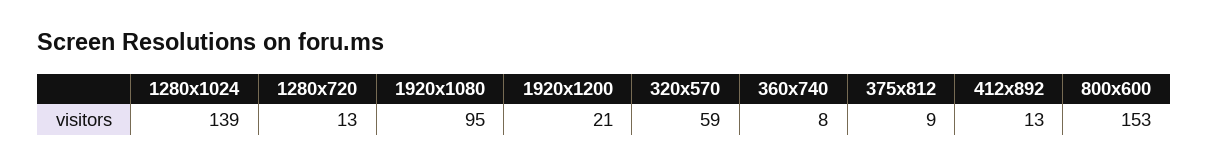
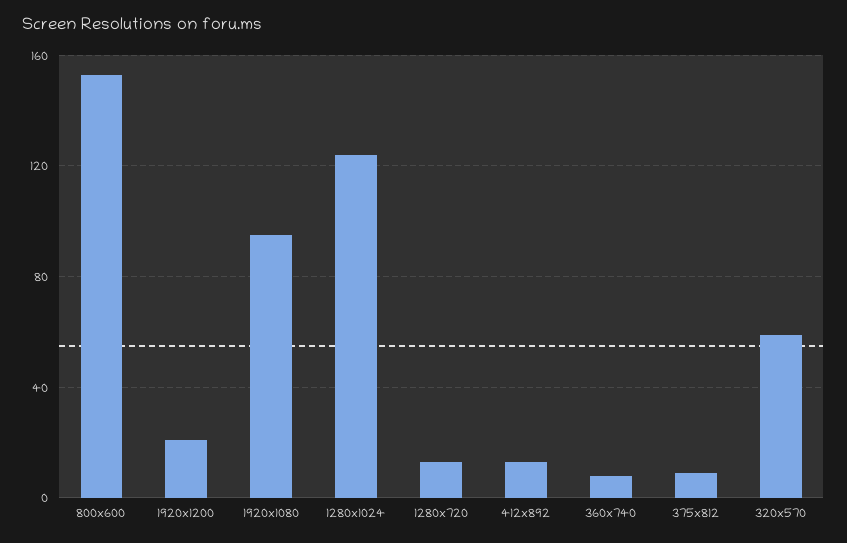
  {
-   "1280x1024": 139,
+   "1280x1024": 125,
    "1280x720": 13,
    "1920x1080": 95,
    "1920x1200": 21,
    "320x570": 59,
    "360x740": 8,
    "375x812": 9,
    "412x892": 13,
    "800x600": 153
  }

